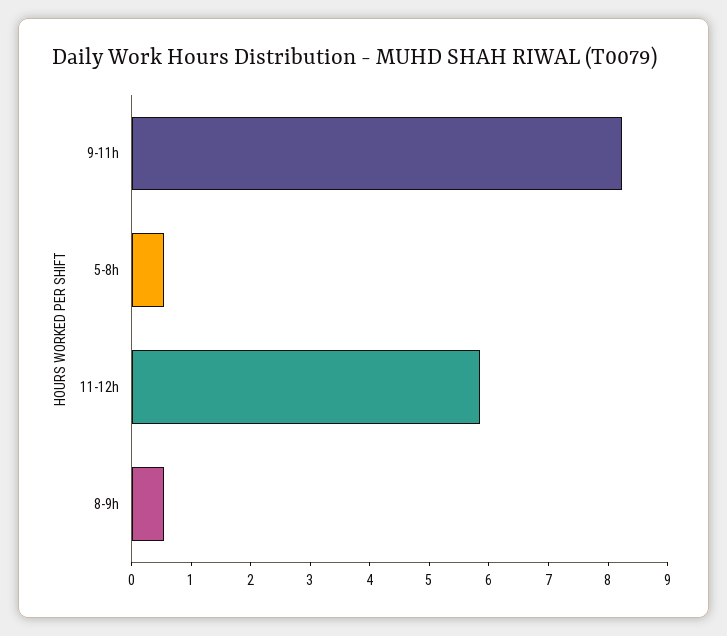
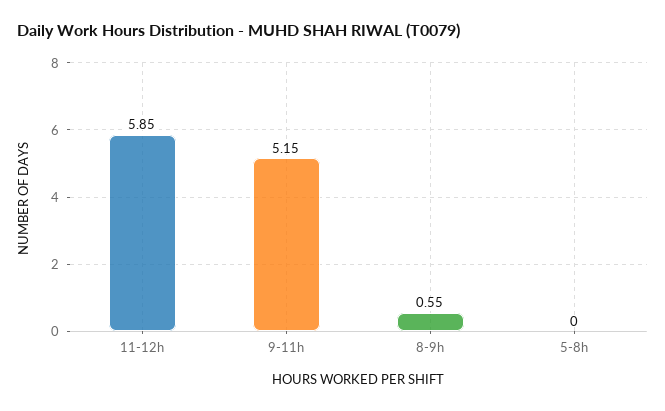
  {
-   "9-11h": 8.2,
+   "9-11h": 5.15,
-   "5-8h": 0.6,
+   "5-8h": 0,
    "11-12h": 5.85,
    "8-9h": 0.55
  }

